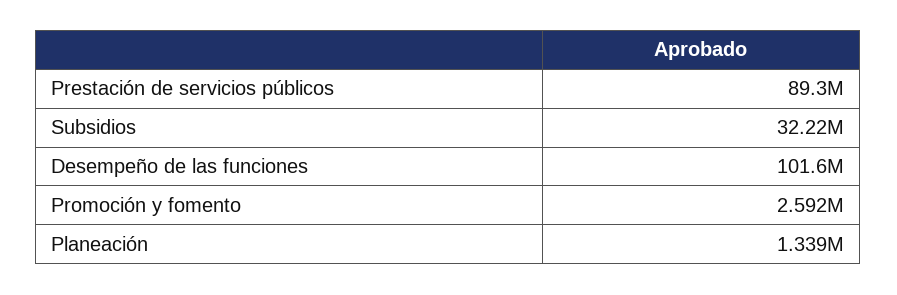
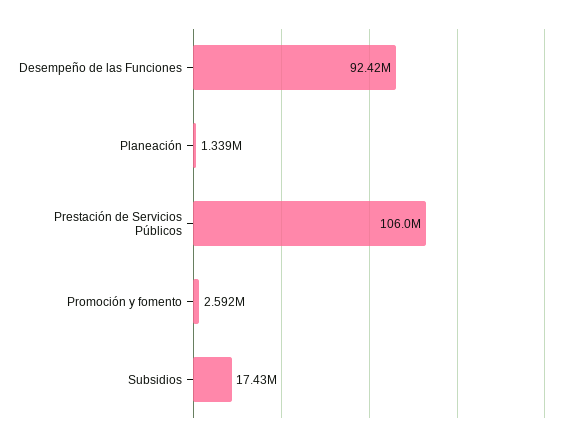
  {
-   "Prestación de servicios públicos": 89300000,
+   "Prestación de servicios públicos": 106000000,
-   "Subsidios": 32220000,
+   "Subsidios": 17430000,
-   "Desempeño de las funciones": 101600000,
+   "Desempeño de las funciones": 92420000,
    "Promoción y fomento": 2592000,
    "Planeación": 1339000
  }

